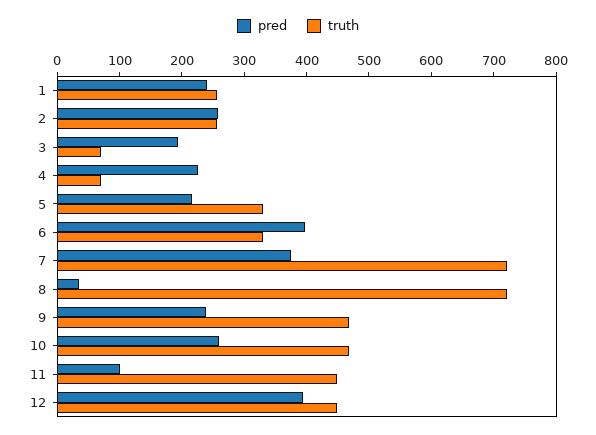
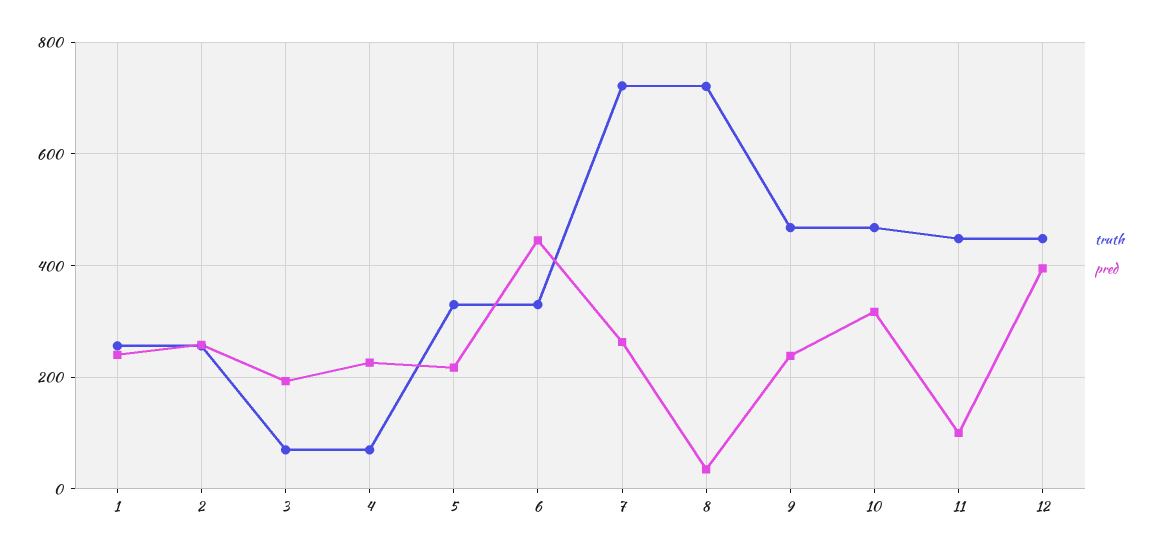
  {
    "pred": {
      "1": 240,
      "2": 260,
      "3": 200,
      "4": 220,
      "5": 220,
-     "6": 400,
+     "6": 440,
-     "7": 380,
+     "7": 260,
      "8": 40,
      "9": 240,
-     "10": 260,
+     "10": 320,
      "11": 100,
      "12": 400
    },
    "truth": {
      "1": 260,
      "2": 260,
      "3": 80,
      "4": 80,
      "5": 340,
      "6": 340,
      "7": 720,
      "8": 720,
      "9": 460,
      "10": 460,
      "11": 440,
      "12": 440
    }
  }

